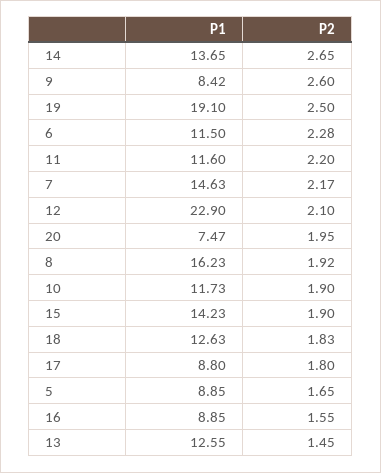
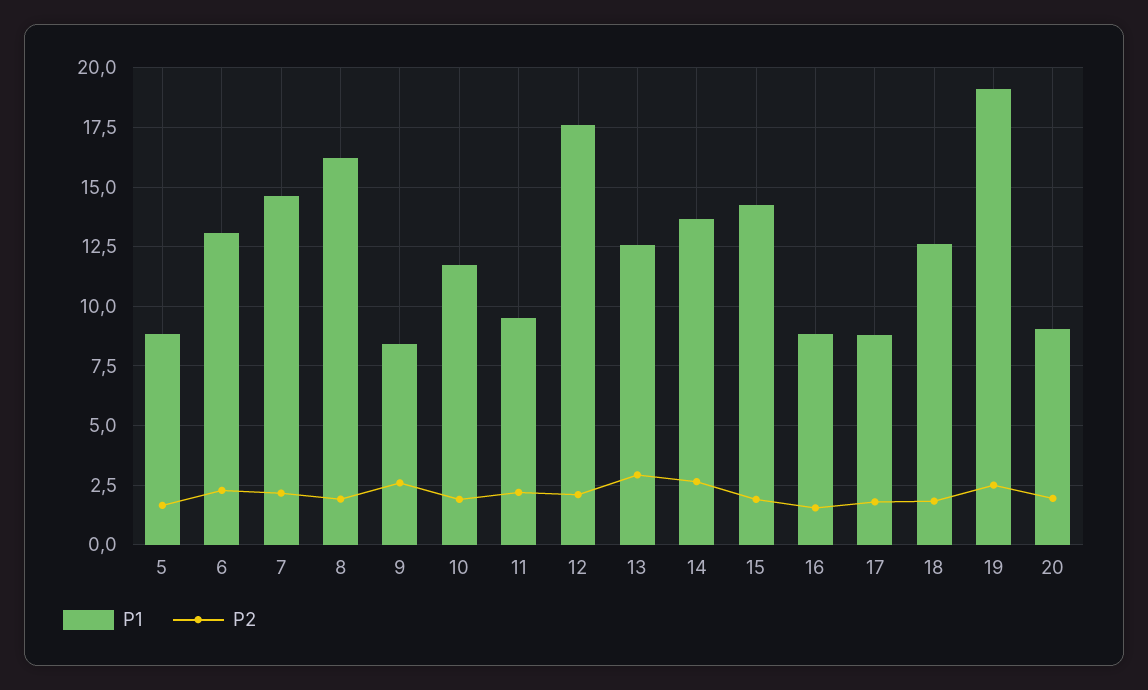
  {
    "P1": {
      "14": 13.65,
      "9": 8.42,
      "19": 19.1,
-     "6": 11.5,
+     "6": 13,
-     "11": 11.6,
+     "11": 9.5,
      "7": 14.63,
-     "12": 22.9,
+     "12": 17.5,
-     "20": 7.47,
+     "20": 9,
      "8": 16.23,
      "10": 11.73,
      "15": 14.23,
      "18": 12.63,
      "17": 8.8,
      "5": 8.85,
      "16": 8.85,
      "13": 12.55
    },
    "P2": {
      "14": 2.65,
      "9": 2.6,
      "19": 2.5,
      "6": 2.28,
      "11": 2.2,
      "7": 2.17,
      "12": 2.1,
      "20": 1.95,
      "8": 1.92,
      "10": 1.9,
      "15": 1.9,
      "18": 1.83,
      "17": 1.8,
      "5": 1.65,
      "16": 1.55,
-     "13": 1.45
+     "13": 3
    }
  }

